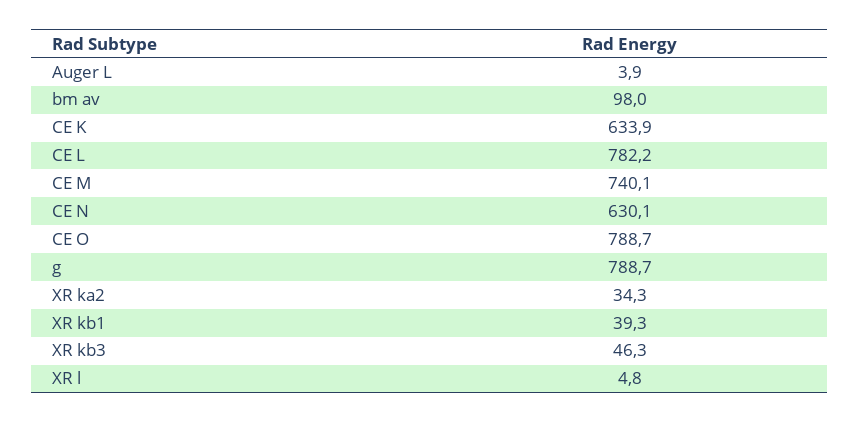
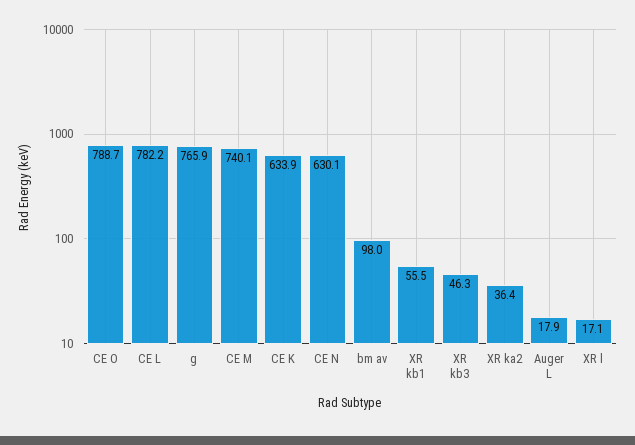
  {
-   "Auger L": 3.9,
+   "Auger L": 17.9,
    "bm av": 98,
    "CE K": 633.9,
    "CE L": 782.2,
    "CE M": 740.1,
    "CE N": 630.1,
    "CE O": 788.7,
-   "g": 788.7,
+   "g": 765.9,
-   "XR ka2": 34.3,
+   "XR ka2": 36.4,
-   "XR kb1": 39.3,
+   "XR kb1": 55.5,
    "XR kb3": 46.3,
-   "XR l": 4.8
+   "XR l": 17.1
  }

